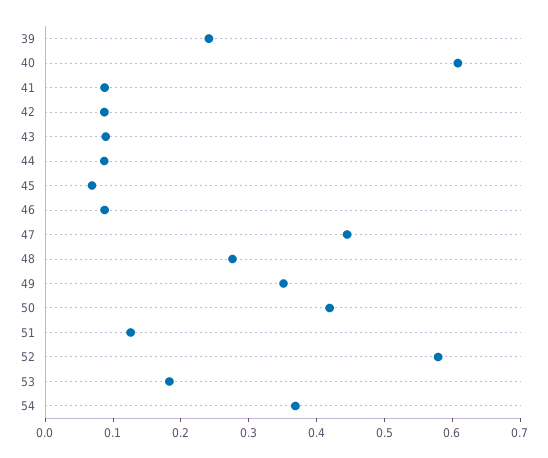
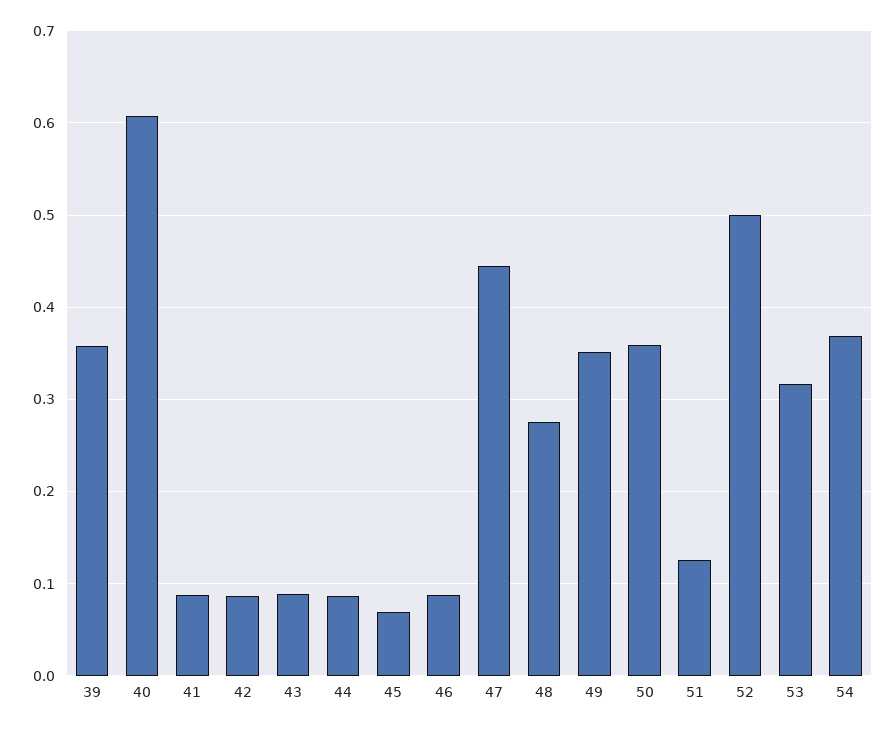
  {
-   "39": 0.24,
+   "39": 0.36,
    "40": 0.61,
    "41": 0.09,
    "42": 0.09,
    "43": 0.09,
    "44": 0.09,
    "45": 0.07,
    "46": 0.09,
    "47": 0.44,
    "48": 0.28,
    "49": 0.35,
-   "50": 0.42,
+   "50": 0.36,
    "51": 0.13,
-   "52": 0.58,
+   "52": 0.5,
-   "53": 0.18,
+   "53": 0.32,
    "54": 0.37
  }

